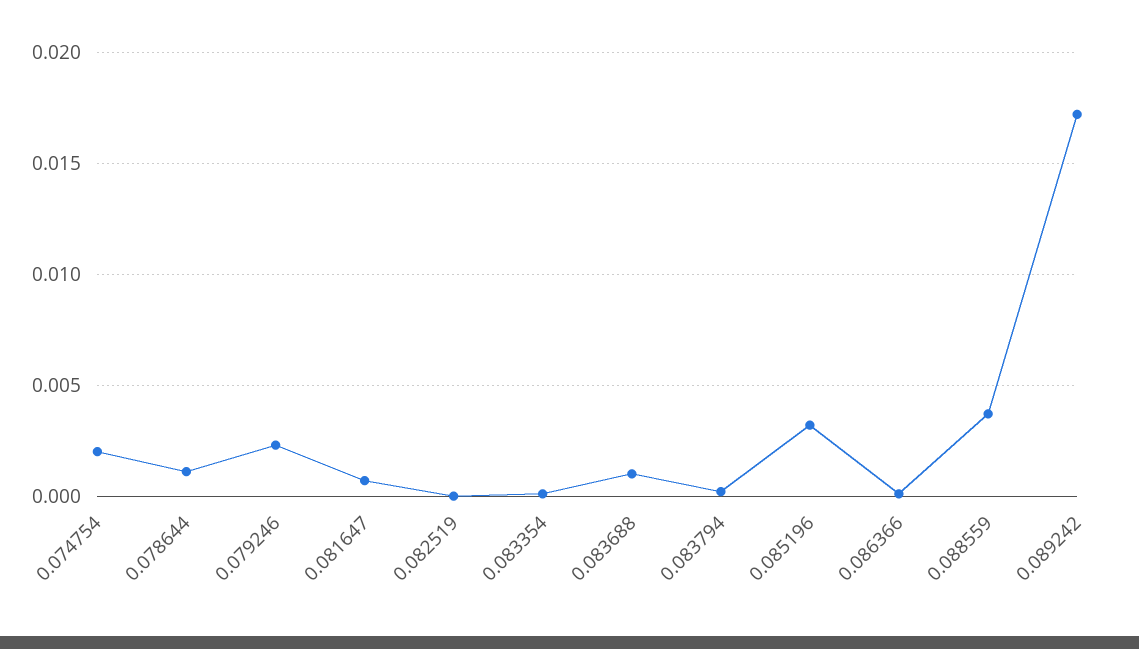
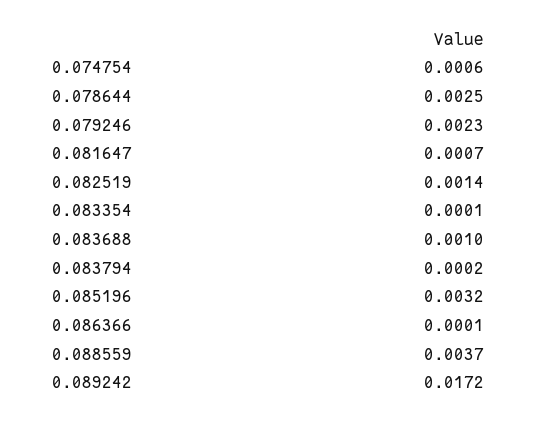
  {
-   "0.074754": 0.002,
+   "0.074754": 0.0006,
-   "0.078644": 0.001,
+   "0.078644": 0.0025,
    "0.079246": 0.0023,
    "0.081647": 0.0007,
-   "0.082519": 0,
+   "0.082519": 0.0014,
    "0.083354": 0.0001,
    "0.083688": 0.001,
    "0.083794": 0.0002,
    "0.085196": 0.0032,
    "0.086366": 0.0001,
    "0.088559": 0.0037,
    "0.089242": 0.0172
  }

